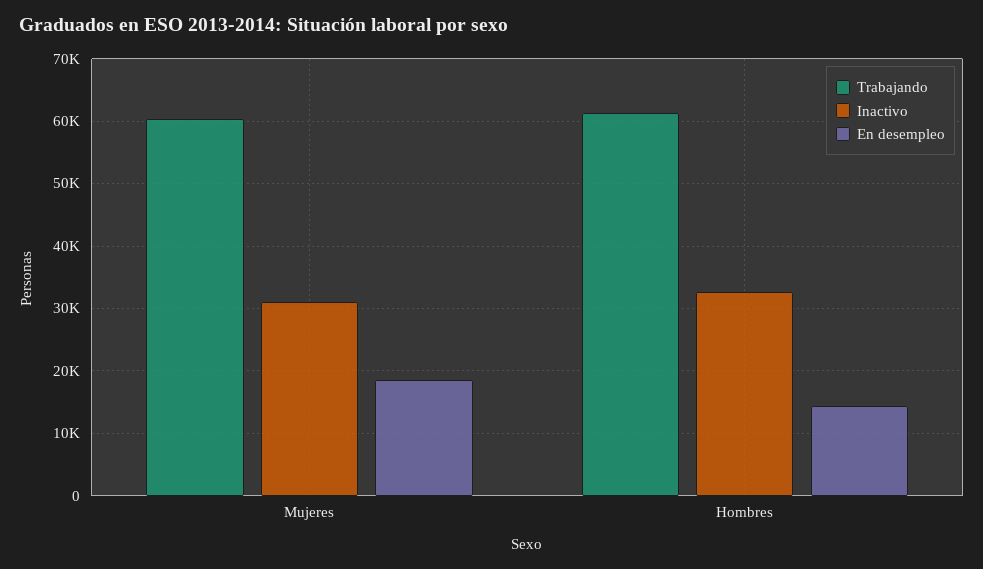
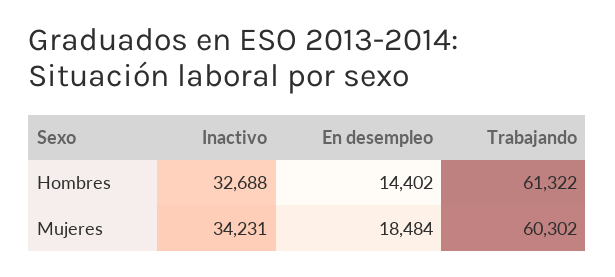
  {
    "Trabajando": {
      "Mujeres": 60302,
      "Hombres": 61322
    },
    "Inactivo": {
-     "Mujeres": 31000,
+     "Mujeres": 34231,
      "Hombres": 32688
    },
    "En desempleo": {
      "Mujeres": 18484,
      "Hombres": 14402
    }
  }

